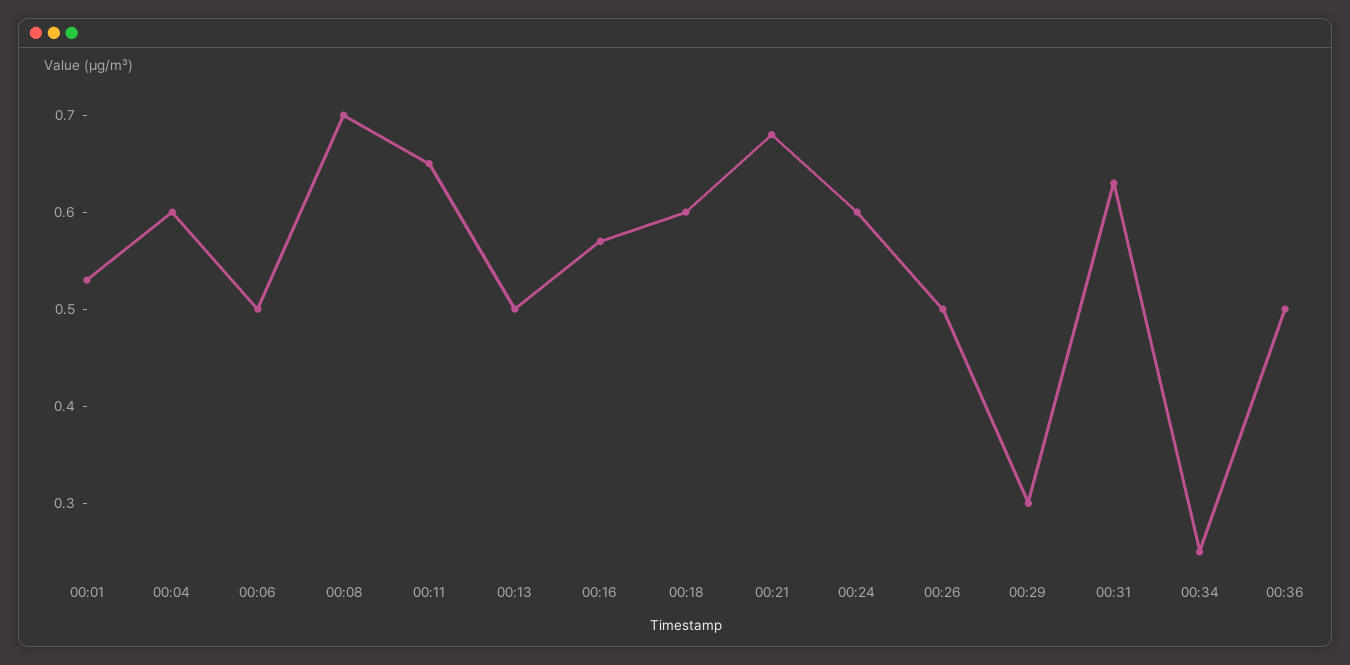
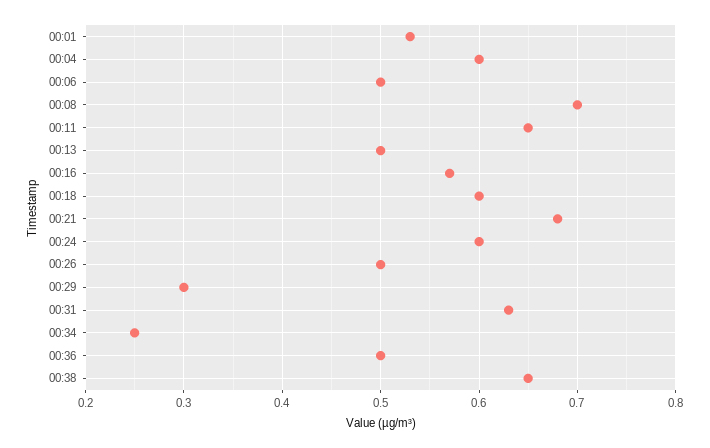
  {
    "00:01": 0.53,
    "00:04": 0.6,
    "00:06": 0.5,
    "00:08": 0.7,
    "00:11": 0.65,
    "00:13": 0.5,
    "00:16": 0.57,
    "00:18": 0.6,
    "00:21": 0.68,
    "00:24": 0.6,
    "00:26": 0.5,
    "00:29": 0.3,
    "00:31": 0.63,
    "00:34": 0.25,
-   "00:36": 0.5
+   "00:36": 0.5,
+   "00:38": 0.65
  }

